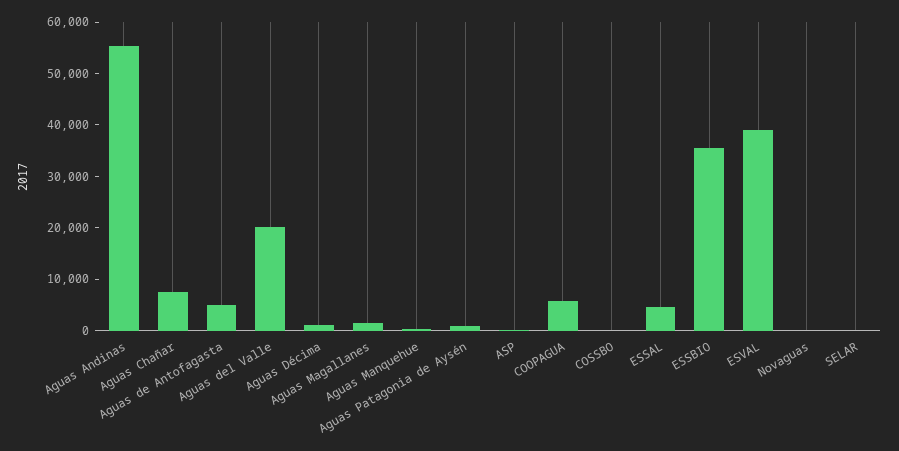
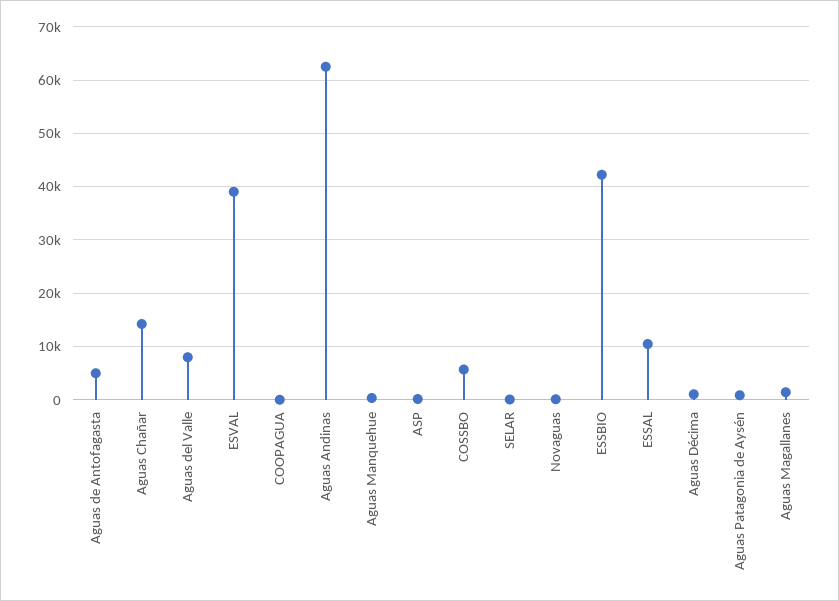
  {
-   "Aguas Andinas": 56000,
+   "Aguas Andinas": 62000,
-   "Aguas Chañar": 8000,
+   "Aguas Chañar": 14000,
    "Aguas de Antofagasta": 4000,
-   "Aguas del Valle": 20000,
+   "Aguas del Valle": 8000,
    "Aguas Décima": 2000,
    "Aguas Magallanes": 2000,
    "Aguas Manquehue": 0,
    "Aguas Patagonia de Aysén": 0,
    "ASP": 0,
-   "COOPAGUA": 6000,
+   "COOPAGUA": 0,
-   "COSSBO": 0,
+   "COSSBO": 6000,
-   "ESSAL": 4000,
+   "ESSAL": 10000,
-   "ESSBIO": 36000,
+   "ESSBIO": 42000,
    "ESVAL": 40000,
    "Novaguas": 0,
    "SELAR": 0
  }

